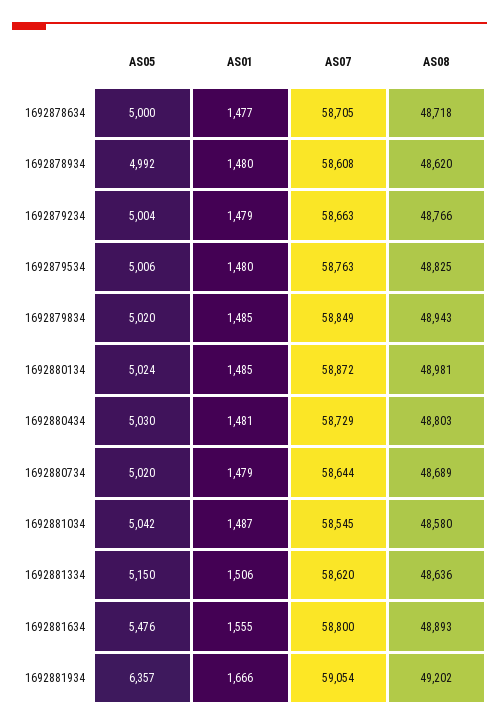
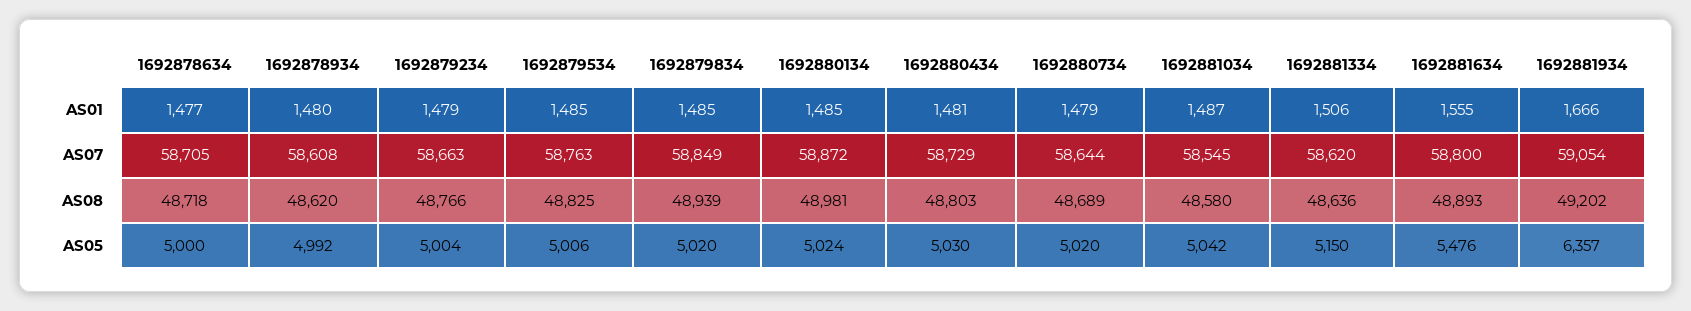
  {
    "AS05": {
      "1692878634": 5000,
      "1692878934": 4992,
      "1692879234": 5004,
      "1692879534": 5006,
      "1692879834": 5020,
      "1692880134": 5024,
      "1692880434": 5030,
      "1692880734": 5020,
      "1692881034": 5042,
      "1692881334": 5150,
      "1692881634": 5476,
      "1692881934": 6357
    },
    "AS01": {
      "1692878634": 1477,
      "1692878934": 1480,
      "1692879234": 1479,
-     "1692879534": 1480,
+     "1692879534": 1485,
      "1692879834": 1485,
      "1692880134": 1485,
      "1692880434": 1481,
      "1692880734": 1479,
      "1692881034": 1487,
      "1692881334": 1506,
      "1692881634": 1555,
      "1692881934": 1666
    },
    "AS07": {
      "1692878634": 58705,
      "1692878934": 58608,
      "1692879234": 58663,
      "1692879534": 58763,
      "1692879834": 58849,
      "1692880134": 58872,
      "1692880434": 58729,
      "1692880734": 58644,
      "1692881034": 58545,
      "1692881334": 58620,
      "1692881634": 58800,
      "1692881934": 59054
    },
    "AS08": {
      "1692878634": 48718,
      "1692878934": 48620,
      "1692879234": 48766,
      "1692879534": 48825,
-     "1692879834": 48943,
+     "1692879834": 48939,
      "1692880134": 48981,
      "1692880434": 48803,
      "1692880734": 48689,
      "1692881034": 48580,
      "1692881334": 48636,
      "1692881634": 48893,
      "1692881934": 49202
    }
  }

